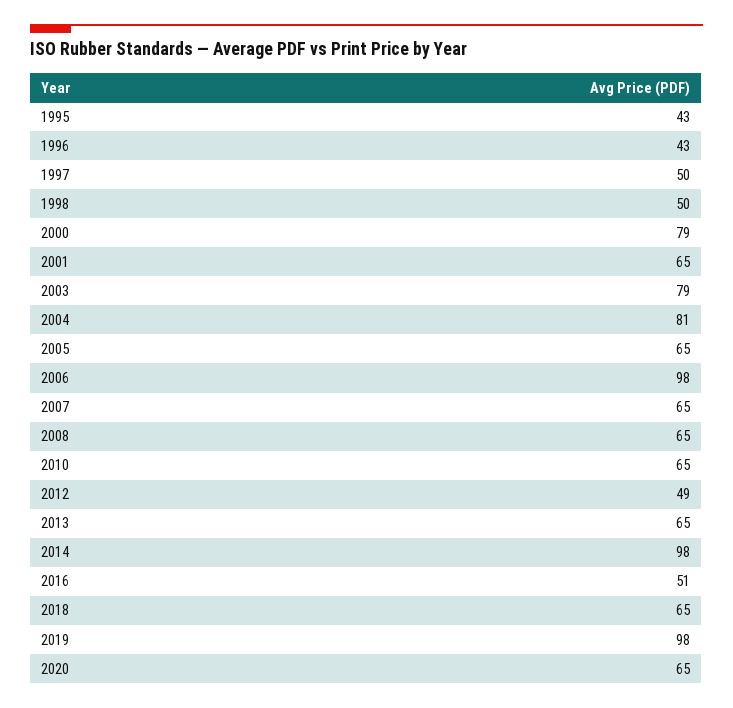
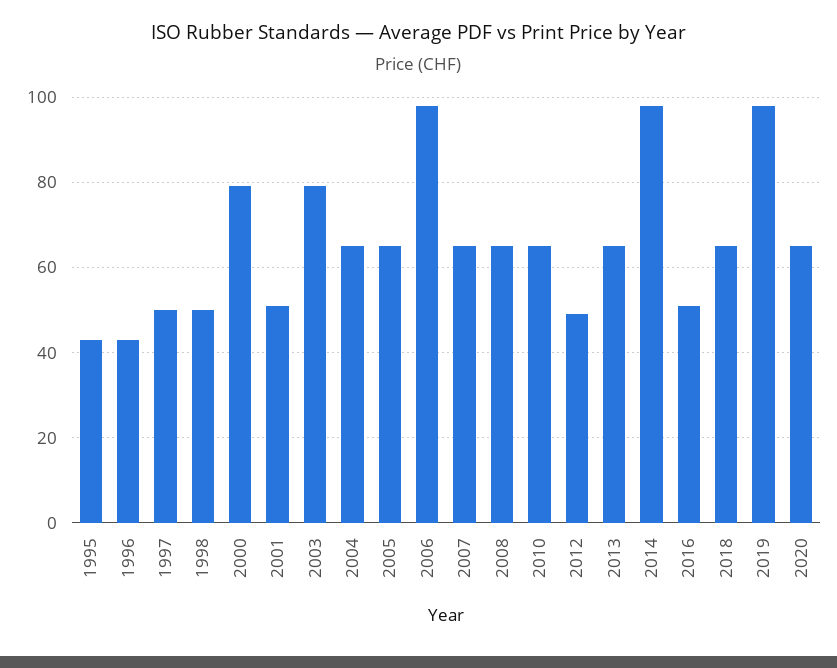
  {
    "1995": 43,
    "1996": 43,
    "1997": 50,
    "1998": 50,
    "2000": 79,
-   "2001": 65,
+   "2001": 50,
    "2003": 79,
-   "2004": 81,
+   "2004": 65,
    "2005": 65,
    "2006": 98,
    "2007": 65,
    "2008": 65,
    "2010": 65,
    "2012": 49,
    "2013": 65,
    "2014": 98,
    "2016": 51,
    "2018": 65,
    "2019": 98,
    "2020": 65
  }

